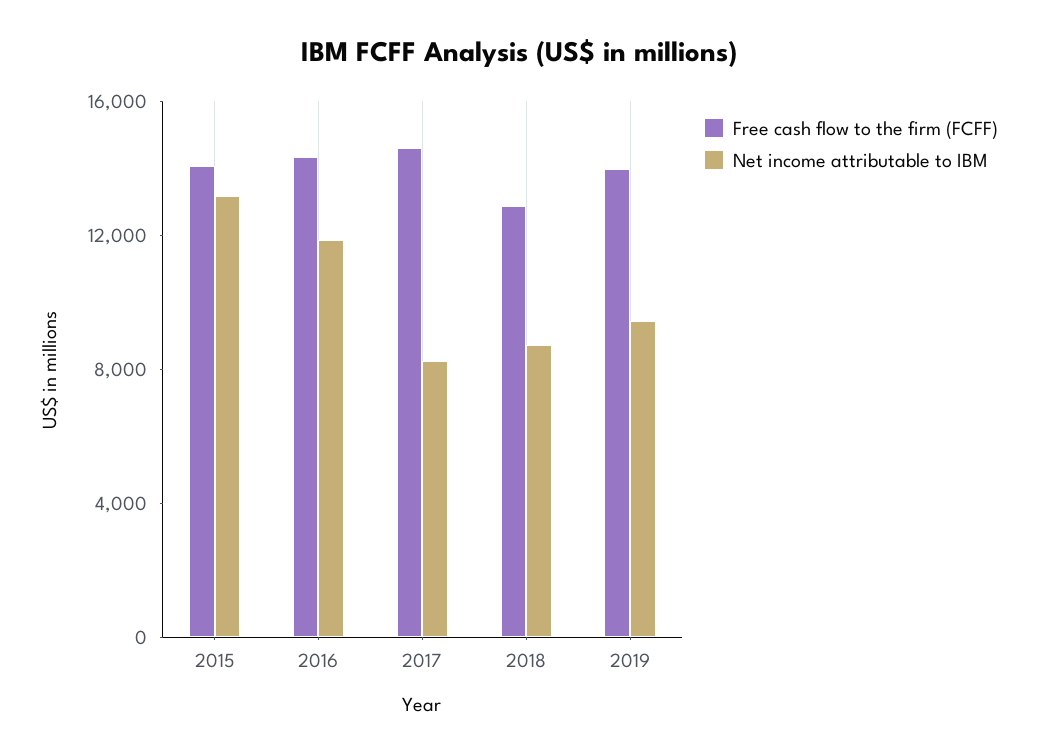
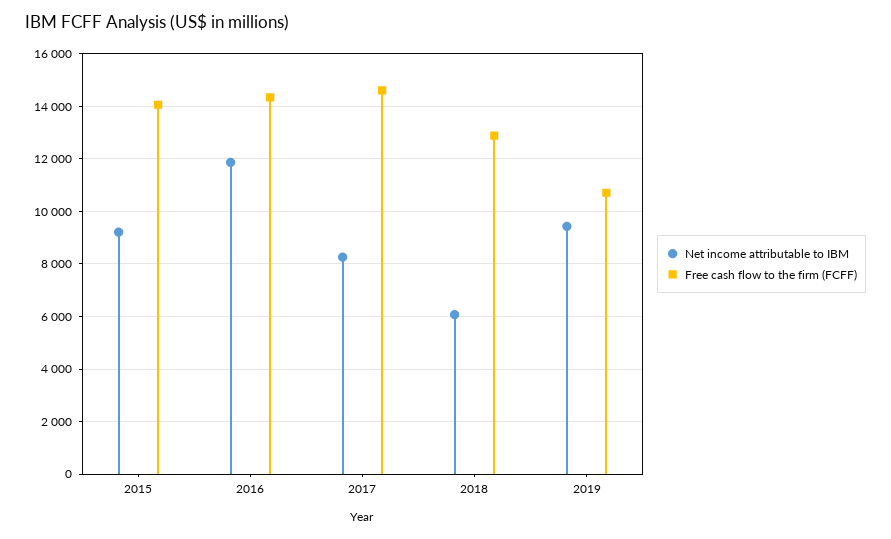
  {
    "Free cash flow to the firm (FCFF)": {
      "2015": 14000,
      "2016": 14250,
      "2017": 14500,
      "2018": 13000,
-     "2019": 14000
+     "2019": 10750
    },
    "Net income attributable to IBM": {
-     "2015": 13000,
+     "2015": 9250,
      "2016": 11750,
      "2017": 8250,
-     "2018": 9000,
+     "2018": 6000,
      "2019": 9500
    }
  }

